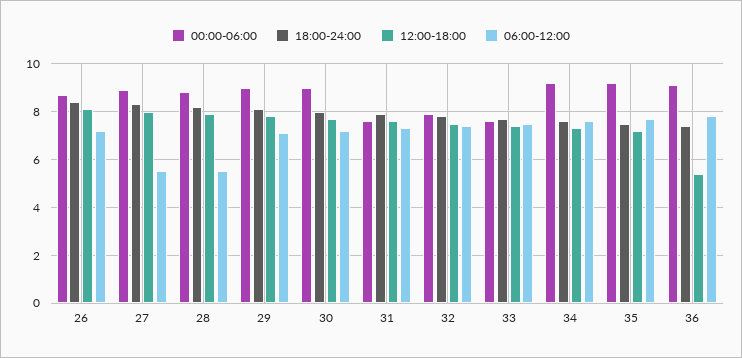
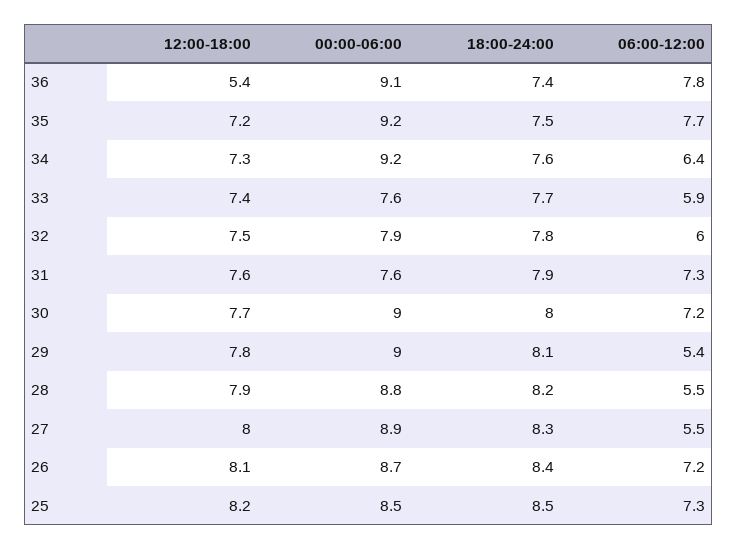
  {
    "00:00-06:00": {
      "26": 8.7,
      "27": 8.9,
      "28": 8.8,
      "29": 9,
      "30": 9,
      "31": 7.6,
      "32": 7.9,
      "33": 7.6,
      "34": 9.2,
      "35": 9.2,
-     "36": 9.1
+     "36": 9.1,
+     "25": 8.5
    },
    "18:00-24:00": {
      "26": 8.4,
      "27": 8.3,
      "28": 8.2,
      "29": 8.1,
      "30": 8,
      "31": 7.9,
      "32": 7.8,
      "33": 7.7,
      "34": 7.6,
      "35": 7.5,
-     "36": 7.4
+     "36": 7.4,
+     "25": 8.5
    },
    "12:00-18:00": {
      "26": 8.1,
      "27": 8,
      "28": 7.9,
      "29": 7.8,
      "30": 7.7,
      "31": 7.6,
      "32": 7.5,
      "33": 7.4,
      "34": 7.3,
      "35": 7.2,
-     "36": 5.4
+     "36": 5.4,
+     "25": 8.2
    },
    "06:00-12:00": {
      "26": 7.2,
      "27": 5.5,
      "28": 5.5,
-     "29": 7,
+     "29": 5.4,
      "30": 7.2,
      "31": 7.3,
-     "32": 7.5,
+     "32": 6,
-     "33": 7.5,
+     "33": 5.9,
-     "34": 7.5,
+     "34": 6.4,
      "35": 7.7,
-     "36": 7.8
+     "36": 7.8,
+     "25": 7.3
    }
  }

